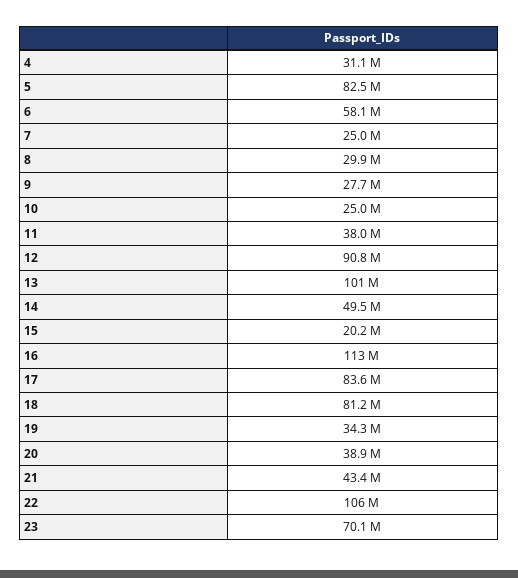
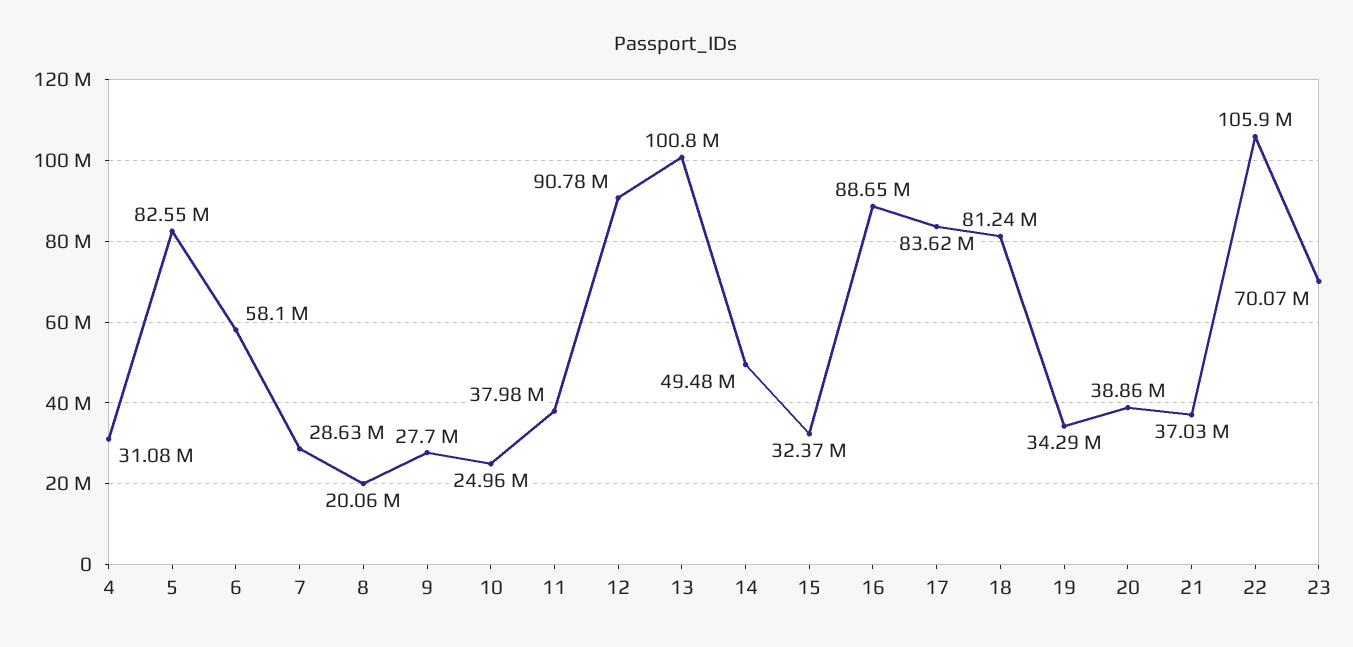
  {
    "4": 31080000,
    "5": 82550000,
    "6": 58100000,
-   "7": 25000000,
+   "7": 28630000,
-   "8": 29900000,
+   "8": 20060000,
    "9": 27700000,
    "10": 24960000,
    "11": 37980000,
    "12": 90780000,
    "13": 100800000,
    "14": 49480000,
-   "15": 20200000,
+   "15": 32370000,
-   "16": 113000000,
+   "16": 88650000,
    "17": 83620000,
    "18": 81240000,
    "19": 34290000,
    "20": 38860000,
-   "21": 43400000,
+   "21": 37030000,
    "22": 105900000,
    "23": 70070000
  }

